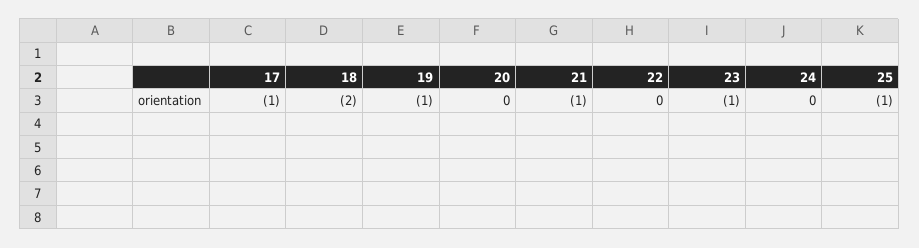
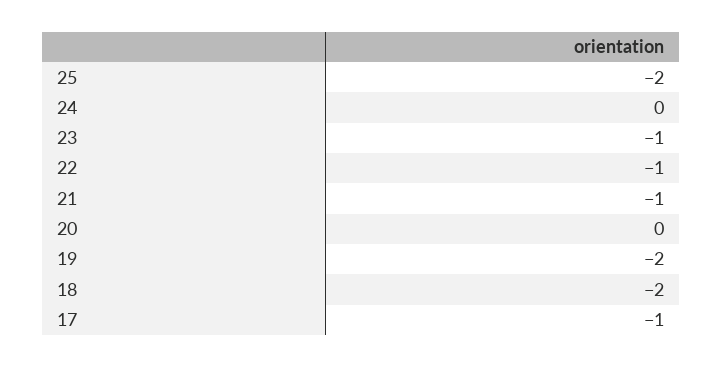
  {
    "17": -1,
    "18": -2,
-   "19": -1,
+   "19": -2,
    "20": 0,
    "21": -1,
-   "22": 0,
+   "22": -1,
    "23": -1,
    "24": 0,
-   "25": -1
+   "25": -2
  }

